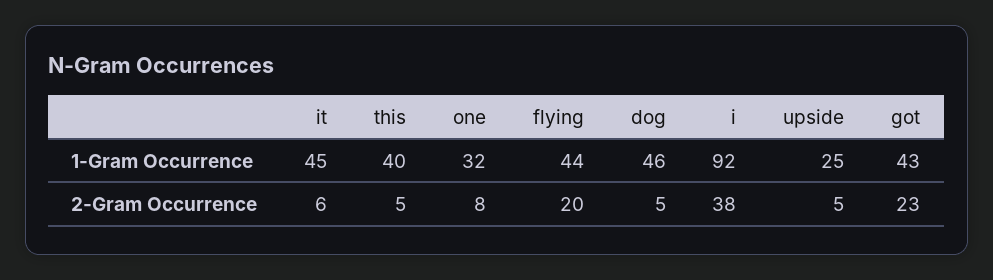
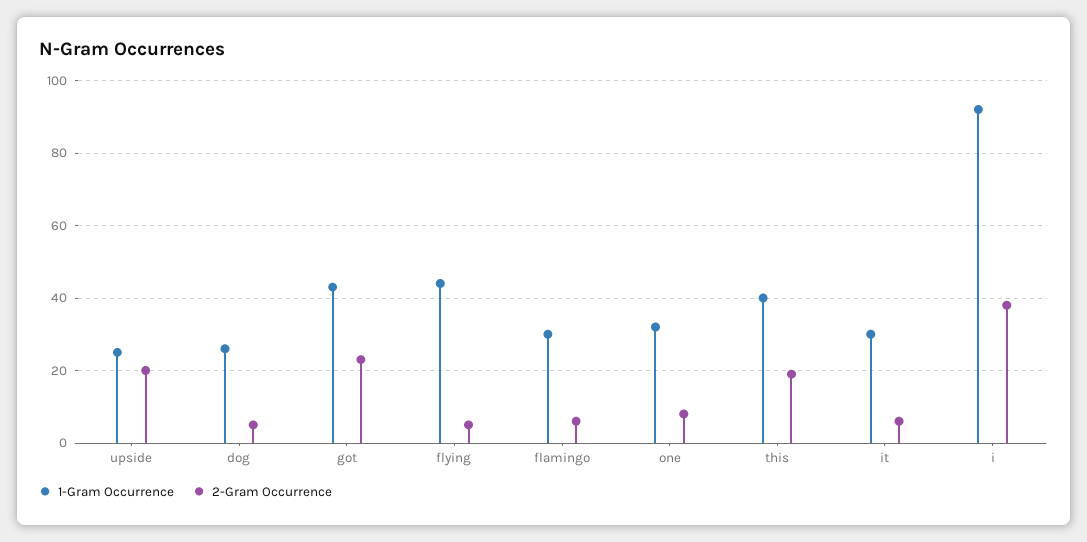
  {
    "1-Gram Occurrence": {
-     "it": 45,
+     "it": 30,
      "this": 40,
      "one": 32,
      "flying": 44,
-     "dog": 46,
+     "dog": 25,
      "i": 92,
      "upside": 25,
-     "got": 43
+     "got": 43,
+     "flamingo": 30
    },
    "2-Gram Occurrence": {
      "it": 6,
-     "this": 5,
+     "this": 20,
      "one": 8,
-     "flying": 20,
+     "flying": 5,
      "dog": 5,
      "i": 38,
-     "upside": 5,
+     "upside": 20,
-     "got": 23
+     "got": 23,
+     "flamingo": 5
    }
  }

